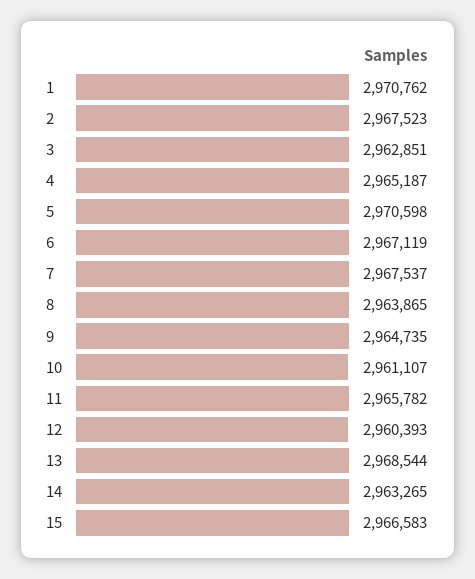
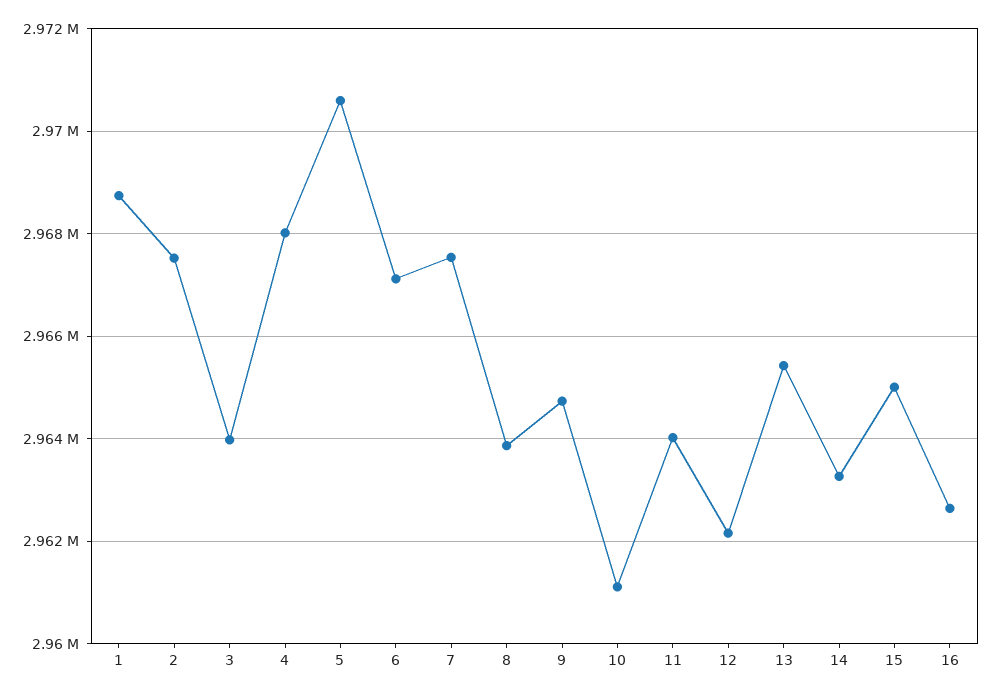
  {
-   "1": 2970762,
+   "1": 2968800,
    "2": 2967523,
-   "3": 2962851,
+   "3": 2964000,
-   "4": 2965187,
+   "4": 2968000,
    "5": 2970598,
    "6": 2967119,
    "7": 2967537,
    "8": 2963865,
    "9": 2964735,
    "10": 2961107,
-   "11": 2965782,
+   "11": 2964000,
-   "12": 2960393,
+   "12": 2962200,
-   "13": 2968544,
+   "13": 2965400,
    "14": 2963265,
-   "15": 2966583
+   "15": 2965000,
+   "16": 2962600
  }

